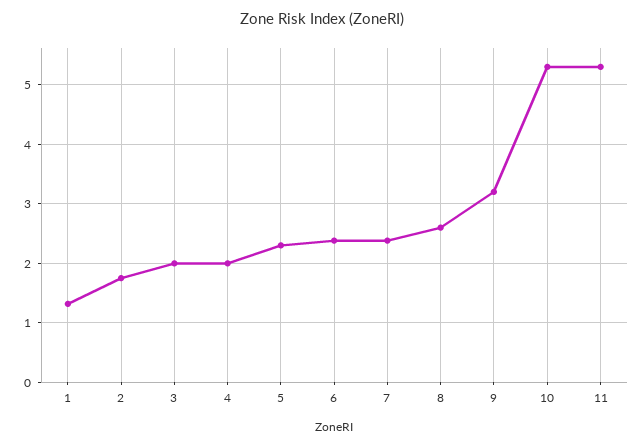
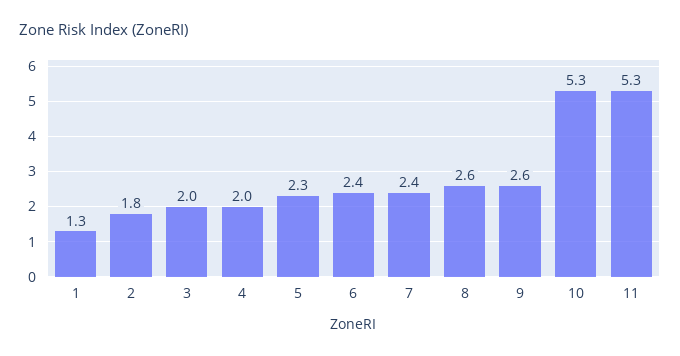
  {
    "1": 1.3,
    "2": 1.8,
    "3": 2,
    "4": 2,
    "5": 2.3,
    "6": 2.4,
    "7": 2.4,
    "8": 2.6,
-   "9": 3.2,
+   "9": 2.6,
    "10": 5.3,
    "11": 5.3
  }

